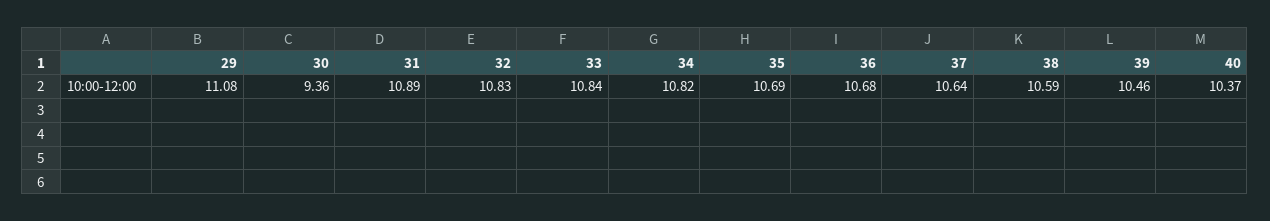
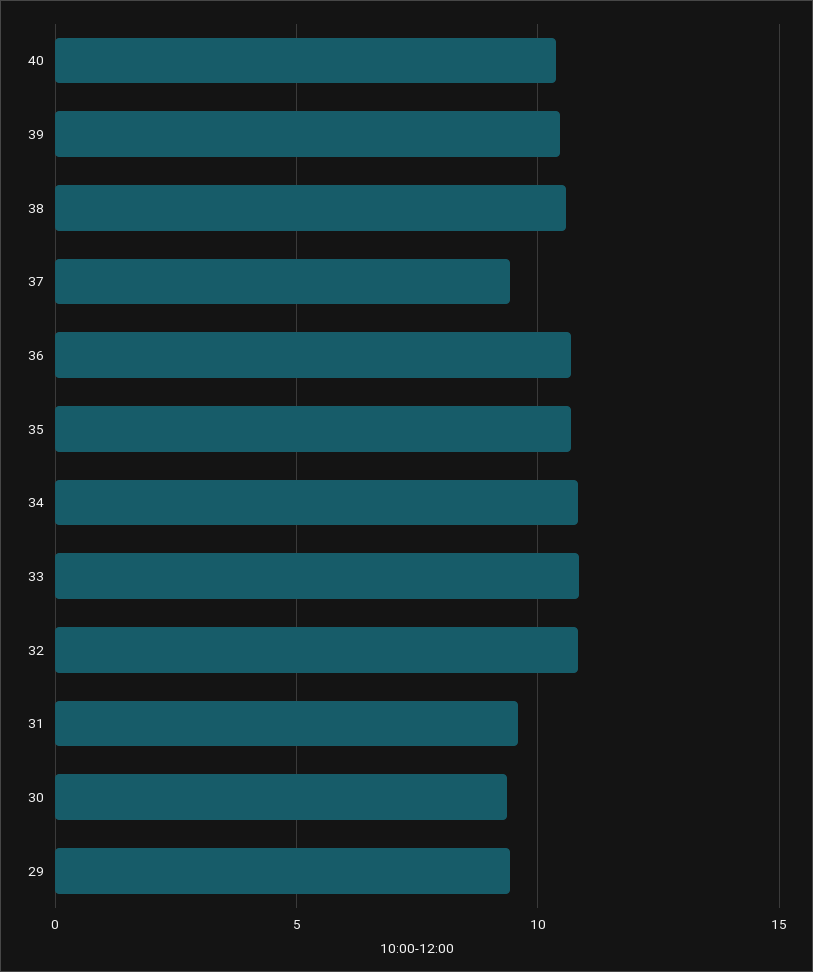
  {
-   "29": 11.08,
+   "29": 9.5,
    "30": 9.36,
-   "31": 10.89,
+   "31": 9.5,
    "32": 10.83,
    "33": 10.84,
    "34": 10.82,
    "35": 10.69,
    "36": 10.68,
-   "37": 10.64,
+   "37": 9.5,
    "38": 10.59,
    "39": 10.46,
    "40": 10.37
  }

